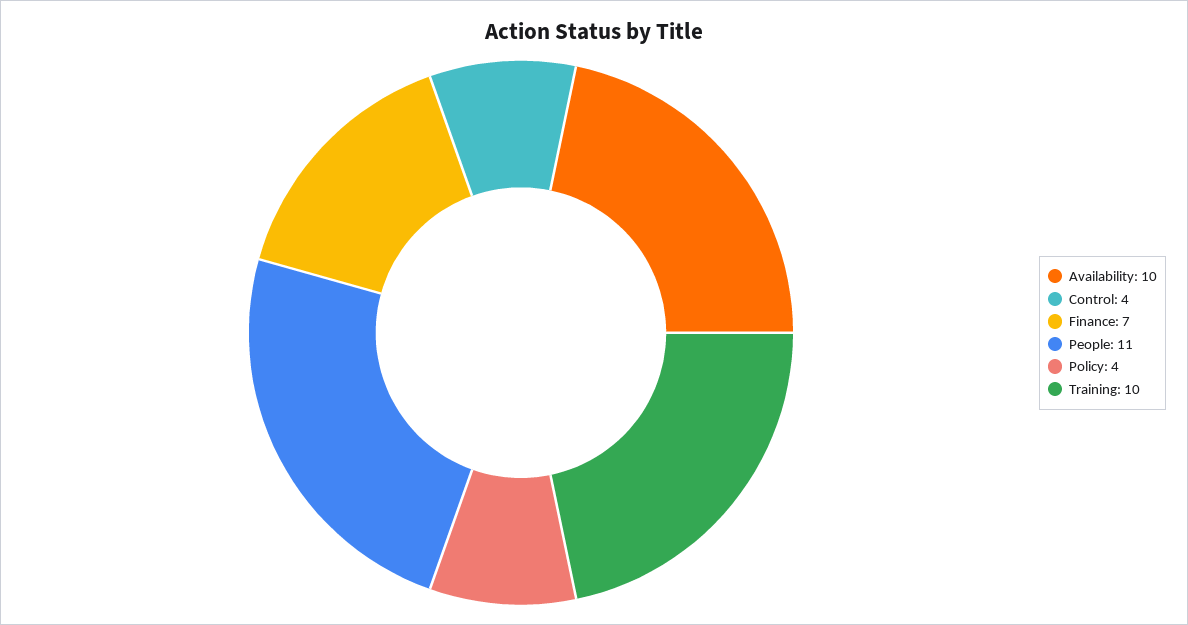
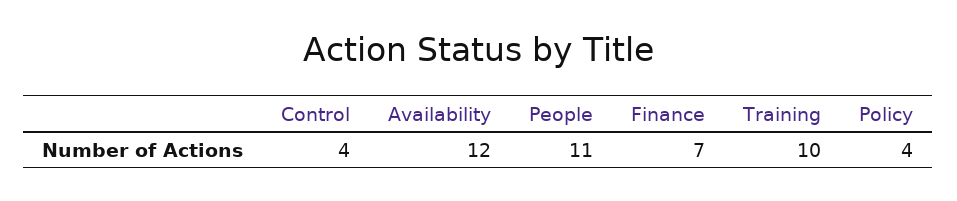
  {
-   "Availability": 10,
+   "Availability": 12,
    "Control": 4,
    "Finance": 7,
    "People": 11,
    "Policy": 4,
    "Training": 10
  }

